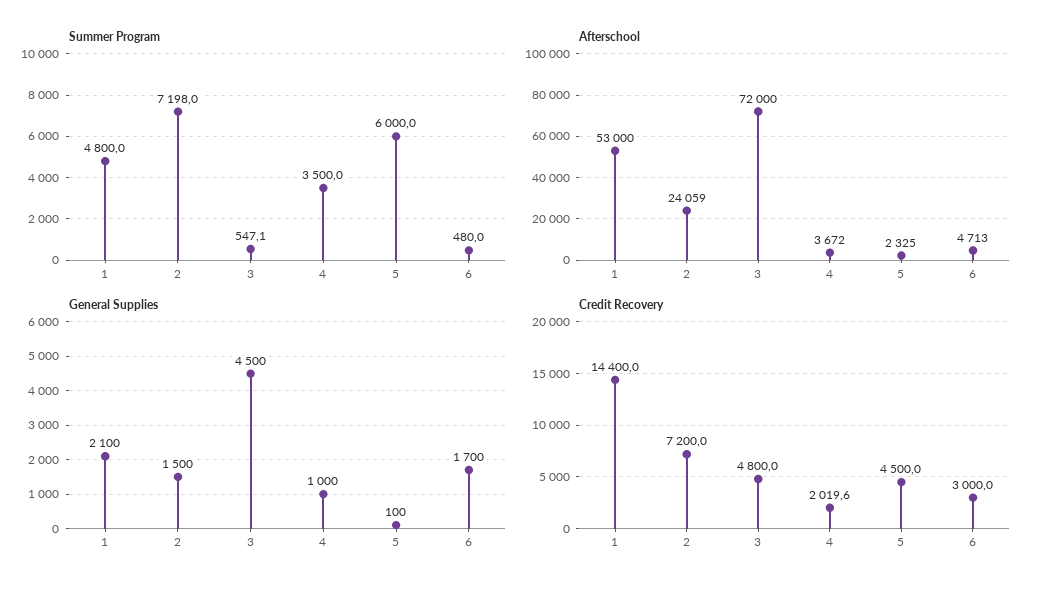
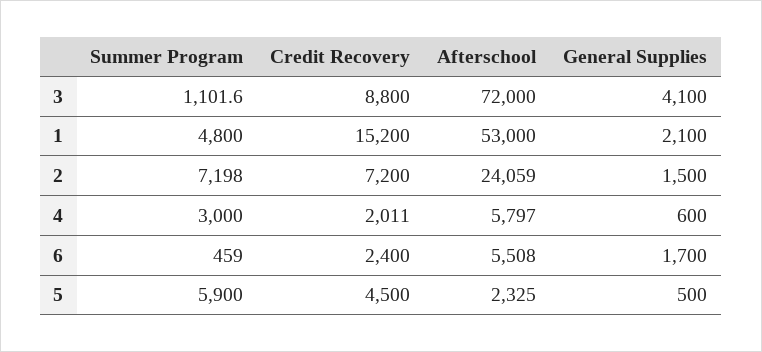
  {
    "Summer Program": {
      "1": 4800,
      "2": 7198,
-     "3": 547.1,
+     "3": 1101.6,
-     "4": 3500,
+     "4": 3000,
-     "5": 6000,
+     "5": 5900,
-     "6": 480
+     "6": 459
    },
    "Afterschool": {
      "1": 53000,
      "2": 24059,
      "3": 72000,
-     "4": 3672,
+     "4": 5797,
      "5": 2325,
-     "6": 4713
+     "6": 5508
    },
    "General Supplies": {
      "1": 2100,
      "2": 1500,
-     "3": 4500,
+     "3": 4100,
-     "4": 1000,
+     "4": 600,
-     "5": 100,
+     "5": 500,
      "6": 1700
    },
    "Credit Recovery": {
-     "1": 14400,
+     "1": 15200,
      "2": 7200,
-     "3": 4800,
+     "3": 8800,
-     "4": 2019.6,
+     "4": 2011,
      "5": 4500,
-     "6": 3000
+     "6": 2400
    }
  }

